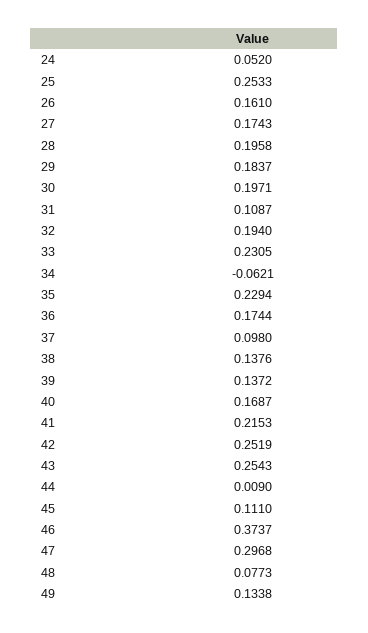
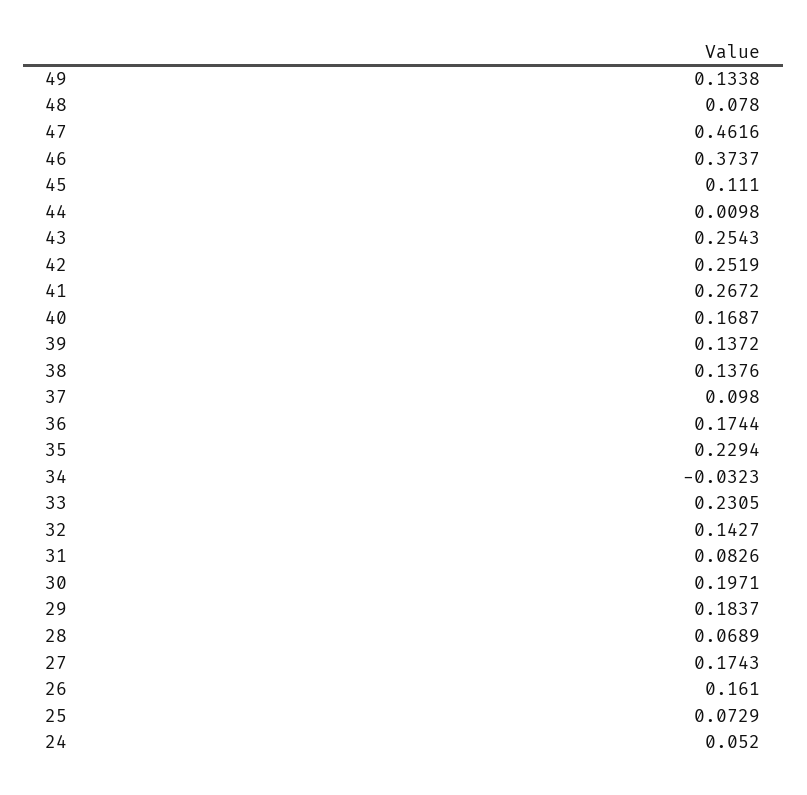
  {
    "24": 0.052,
-   "25": 0.2533,
+   "25": 0.0729,
    "26": 0.161,
    "27": 0.1743,
-   "28": 0.1958,
+   "28": 0.0689,
    "29": 0.1837,
    "30": 0.1971,
-   "31": 0.1087,
+   "31": 0.0826,
-   "32": 0.194,
+   "32": 0.1427,
    "33": 0.2305,
-   "34": -0.0621,
+   "34": -0.0323,
    "35": 0.2294,
    "36": 0.1744,
    "37": 0.098,
    "38": 0.1376,
    "39": 0.1372,
    "40": 0.1687,
-   "41": 0.2153,
+   "41": 0.2672,
    "42": 0.2519,
    "43": 0.2543,
-   "44": 0.009,
+   "44": 0.0098,
    "45": 0.111,
    "46": 0.3737,
-   "47": 0.2968,
+   "47": 0.4616,
-   "48": 0.0773,
+   "48": 0.078,
    "49": 0.1338
  }

